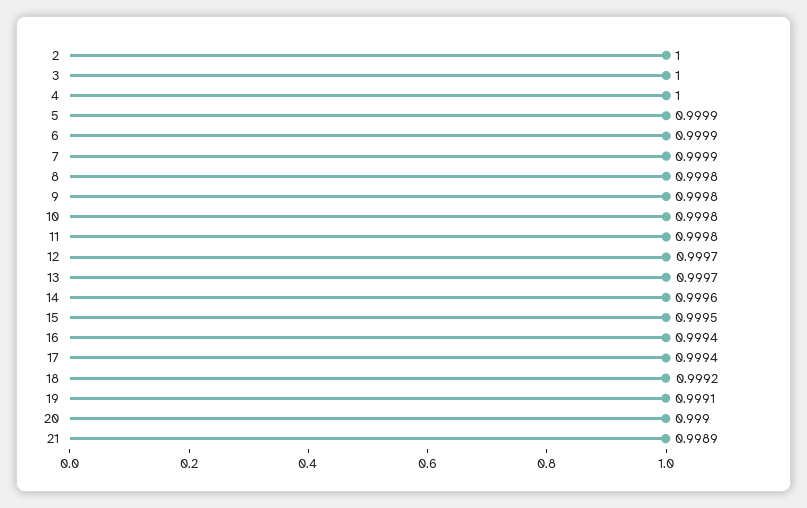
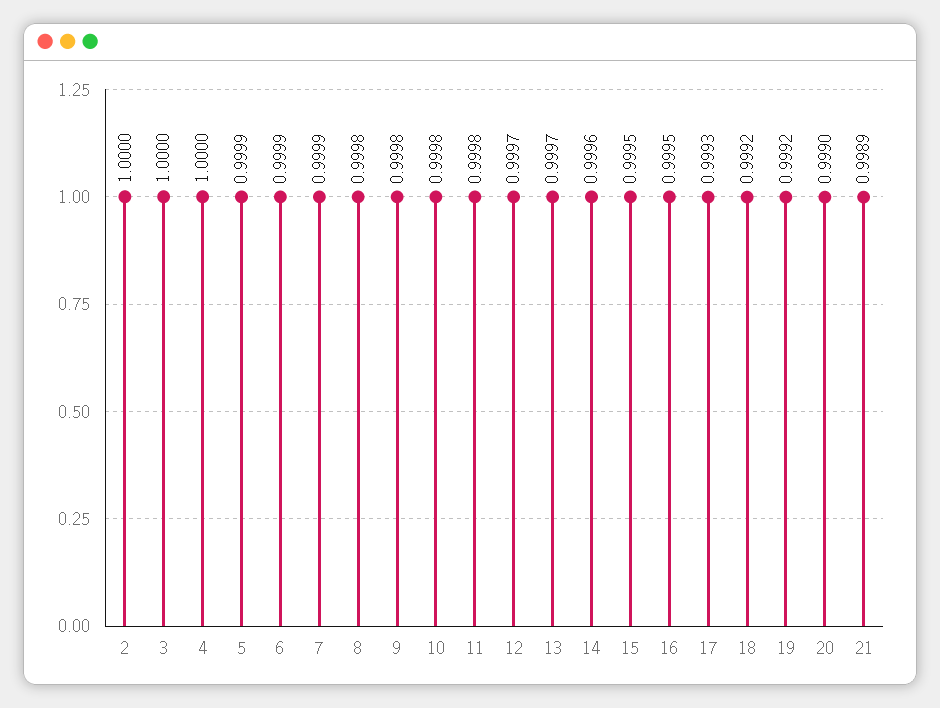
  {
    "2": 1,
    "3": 1,
    "4": 1,
    "5": 0.9999,
    "6": 0.9999,
    "7": 0.9999,
    "8": 0.9998,
    "9": 0.9998,
    "10": 0.9998,
    "11": 0.9998,
    "12": 0.9997,
    "13": 0.9997,
    "14": 0.9996,
    "15": 0.9995,
-   "16": 0.9994,
+   "16": 0.9995,
-   "17": 0.9994,
+   "17": 0.9993,
    "18": 0.9992,
-   "19": 0.9991,
+   "19": 0.9992,
    "20": 0.999,
    "21": 0.9989
  }

